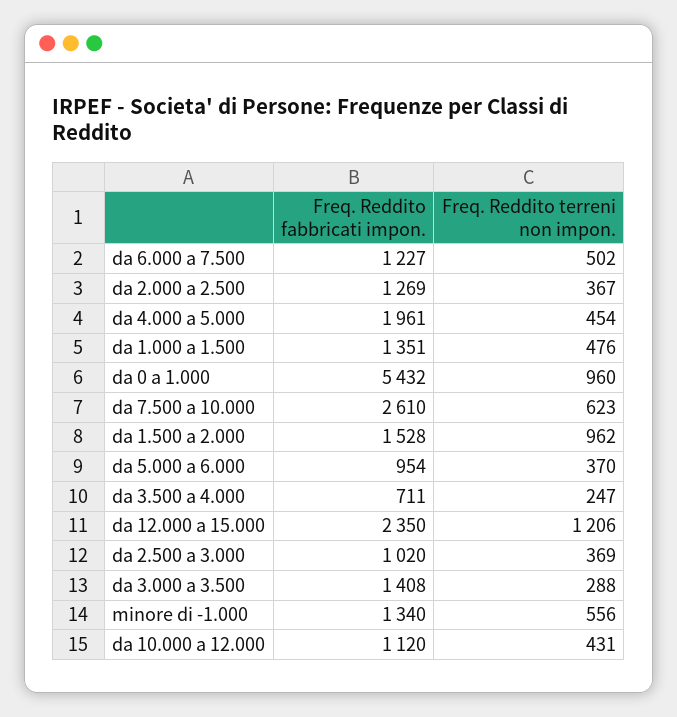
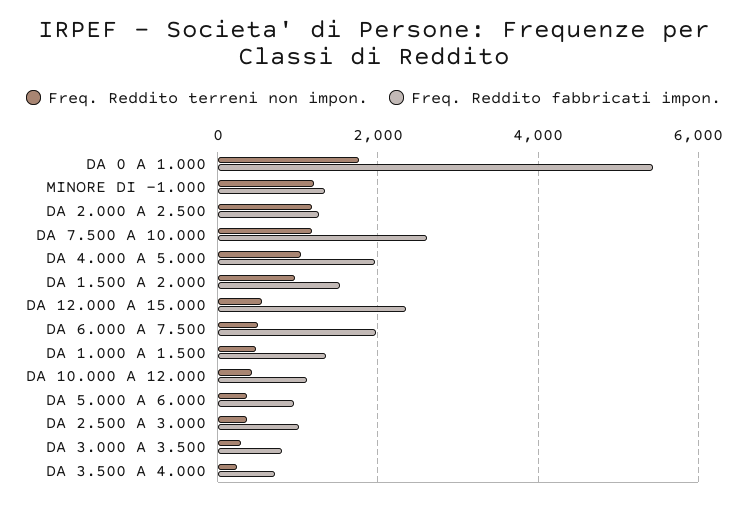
  {
    "Freq. Reddito fabbricati impon.": {
-     "da 6.000 a 7.500": 1227,
+     "da 6.000 a 7.500": 2000,
      "da 2.000 a 2.500": 1269,
      "da 4.000 a 5.000": 1961,
      "da 1.000 a 1.500": 1351,
      "da 0 a 1.000": 5432,
      "da 7.500 a 10.000": 2610,
      "da 1.500 a 2.000": 1528,
      "da 5.000 a 6.000": 954,
      "da 3.500 a 4.000": 711,
      "da 12.000 a 15.000": 2350,
      "da 2.500 a 3.000": 1020,
-     "da 3.000 a 3.500": 1408,
+     "da 3.000 a 3.500": 800,
      "minore di -1.000": 1340,
      "da 10.000 a 12.000": 1120
    },
    "Freq. Reddito terreni non impon.": {
      "da 6.000 a 7.500": 502,
-     "da 2.000 a 2.500": 367,
+     "da 2.000 a 2.500": 1200,
-     "da 4.000 a 5.000": 454,
+     "da 4.000 a 5.000": 1000,
      "da 1.000 a 1.500": 476,
-     "da 0 a 1.000": 960,
+     "da 0 a 1.000": 1800,
-     "da 7.500 a 10.000": 623,
+     "da 7.500 a 10.000": 1200,
      "da 1.500 a 2.000": 962,
      "da 5.000 a 6.000": 370,
      "da 3.500 a 4.000": 247,
-     "da 12.000 a 15.000": 1206,
+     "da 12.000 a 15.000": 600,
      "da 2.500 a 3.000": 369,
      "da 3.000 a 3.500": 288,
-     "minore di -1.000": 556,
+     "minore di -1.000": 1200,
      "da 10.000 a 12.000": 431
    }
  }

